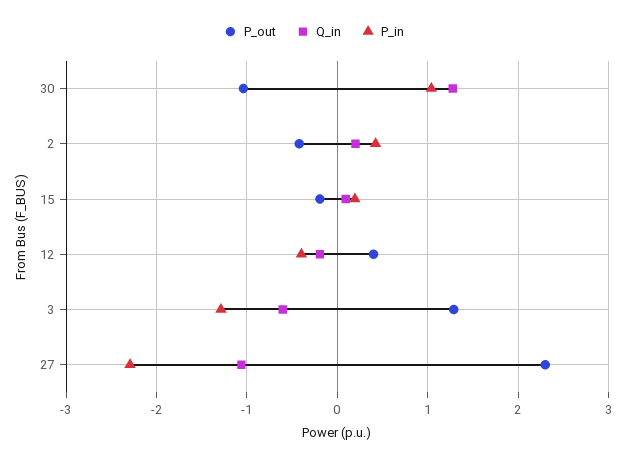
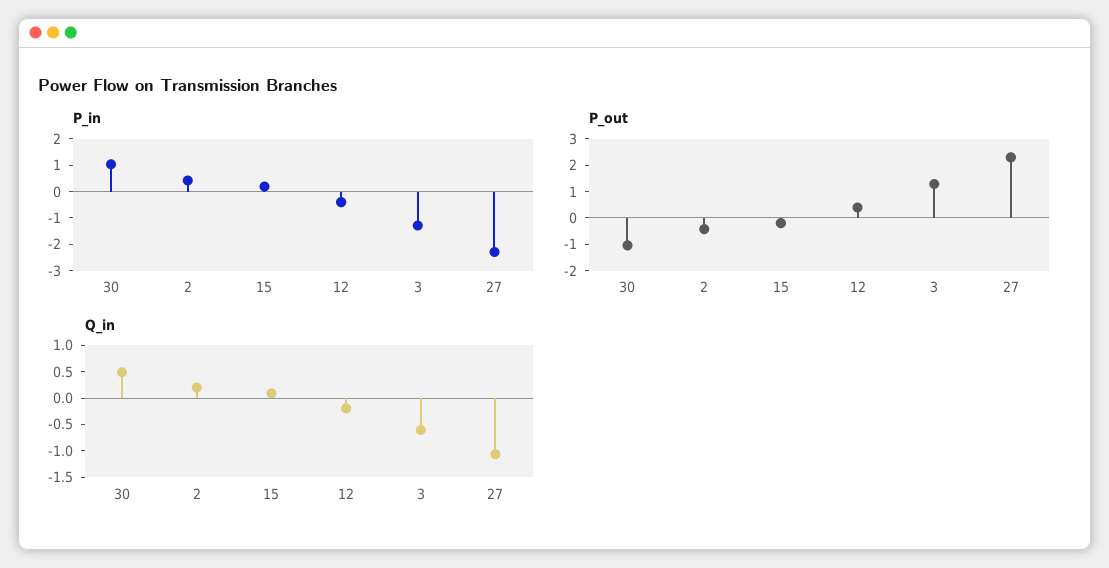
  {
    "P_out": {
      "30": -1,
      "2": -0.4,
      "15": -0.2,
      "12": 0.4,
      "3": 1.3,
      "27": 2.3
    },
    "Q_in": {
-     "30": 1.3,
+     "30": 0.5,
      "2": 0.2,
      "15": 0.1,
      "12": -0.2,
      "3": -0.6,
      "27": -1.1
    },
    "P_in": {
      "30": 1,
      "2": 0.4,
      "15": 0.2,
      "12": -0.4,
      "3": -1.3,
      "27": -2.3
    }
  }

